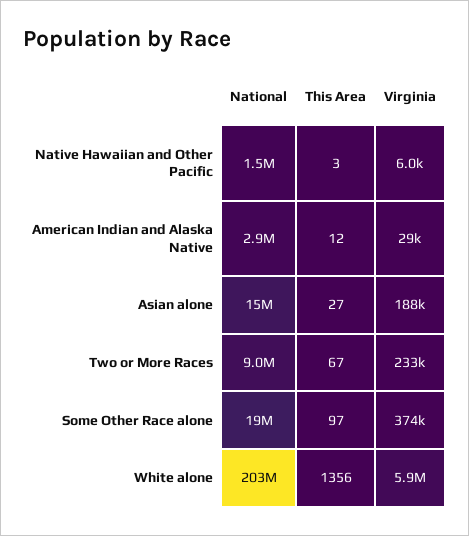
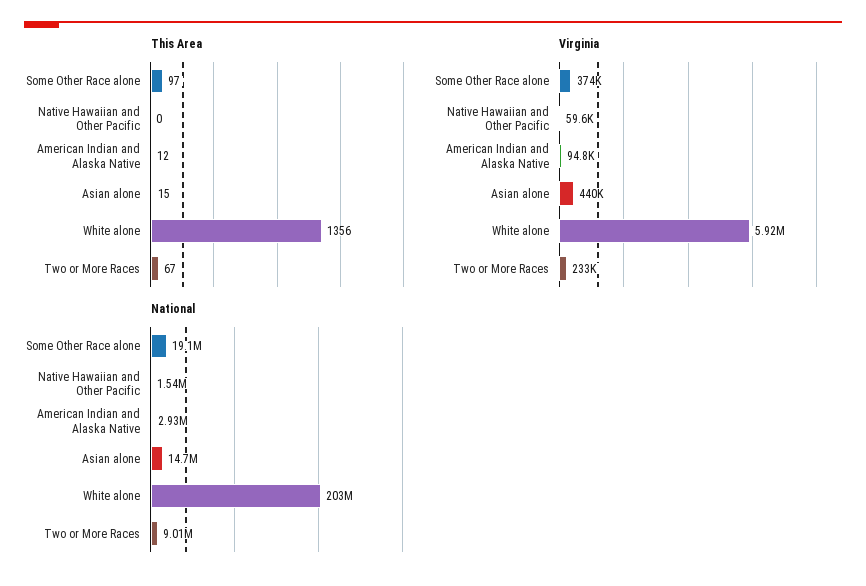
  {
    "National": {
      "Native Hawaiian and Other Pacific": 1540000,
      "American Indian and Alaska Native": 2930000,
      "Asian alone": 14700000,
      "Two or More Races": 9010000,
      "Some Other Race alone": 19100000,
      "White alone": 203000000
    },
    "This Area": {
-     "Native Hawaiian and Other Pacific": 3,
+     "Native Hawaiian and Other Pacific": 0,
      "American Indian and Alaska Native": 12,
-     "Asian alone": 27,
+     "Asian alone": 15,
      "Two or More Races": 67,
      "Some Other Race alone": 97,
      "White alone": 1356
    },
    "Virginia": {
-     "Native Hawaiian and Other Pacific": 6000,
+     "Native Hawaiian and Other Pacific": 59600,
-     "American Indian and Alaska Native": 29000,
+     "American Indian and Alaska Native": 94800,
-     "Asian alone": 188000,
+     "Asian alone": 440000,
      "Two or More Races": 233000,
      "Some Other Race alone": 374000,
      "White alone": 5920000
    }
  }

